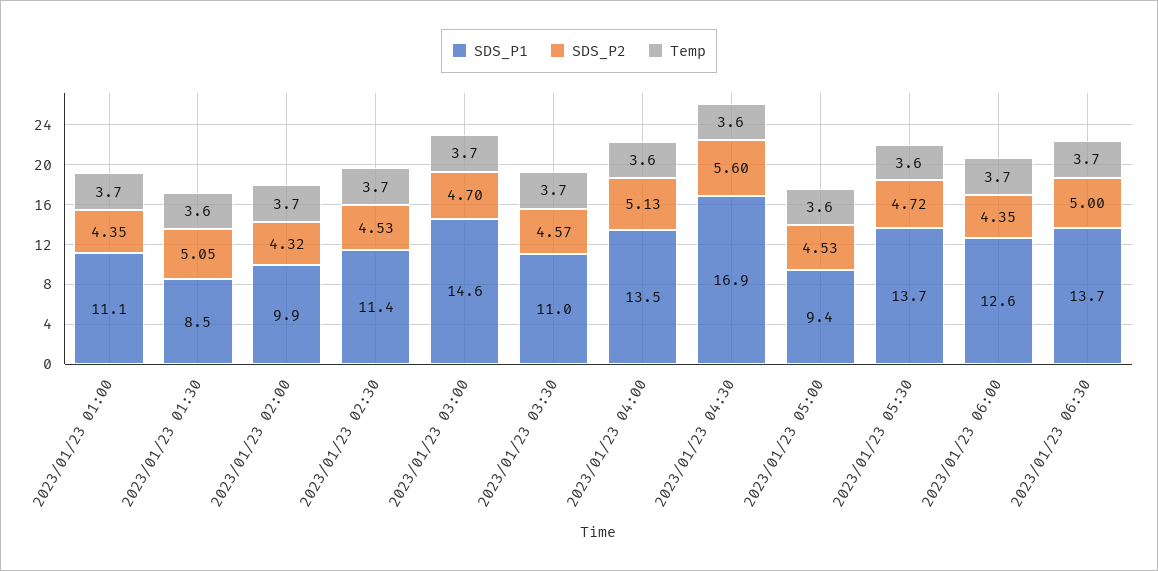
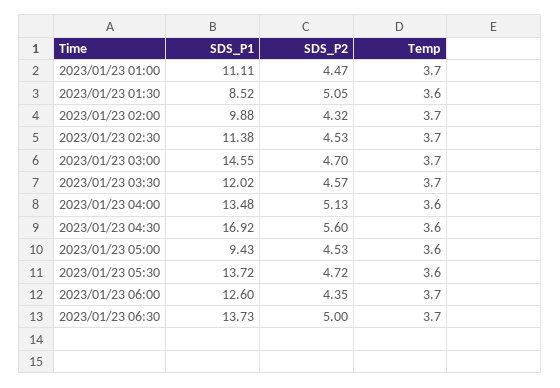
  {
    "SDS_P1": {
      "2023/01/23 01:00": 11.11,
      "2023/01/23 01:30": 8.52,
      "2023/01/23 02:00": 9.88,
      "2023/01/23 02:30": 11.38,
      "2023/01/23 03:00": 14.55,
-     "2023/01/23 03:30": 11,
+     "2023/01/23 03:30": 12.02,
      "2023/01/23 04:00": 13.48,
      "2023/01/23 04:30": 16.92,
      "2023/01/23 05:00": 9.43,
      "2023/01/23 05:30": 13.72,
      "2023/01/23 06:00": 12.6,
      "2023/01/23 06:30": 13.73
    },
    "SDS_P2": {
-     "2023/01/23 01:00": 4.35,
+     "2023/01/23 01:00": 4.47,
      "2023/01/23 01:30": 5.05,
      "2023/01/23 02:00": 4.32,
      "2023/01/23 02:30": 4.53,
      "2023/01/23 03:00": 4.7,
      "2023/01/23 03:30": 4.57,
      "2023/01/23 04:00": 5.13,
      "2023/01/23 04:30": 5.6,
      "2023/01/23 05:00": 4.53,
      "2023/01/23 05:30": 4.72,
      "2023/01/23 06:00": 4.35,
      "2023/01/23 06:30": 5
    },
    "Temp": {
      "2023/01/23 01:00": 3.7,
      "2023/01/23 01:30": 3.6,
      "2023/01/23 02:00": 3.7,
      "2023/01/23 02:30": 3.7,
      "2023/01/23 03:00": 3.7,
      "2023/01/23 03:30": 3.7,
      "2023/01/23 04:00": 3.6,
      "2023/01/23 04:30": 3.6,
      "2023/01/23 05:00": 3.6,
      "2023/01/23 05:30": 3.6,
      "2023/01/23 06:00": 3.7,
      "2023/01/23 06:30": 3.7
    }
  }

